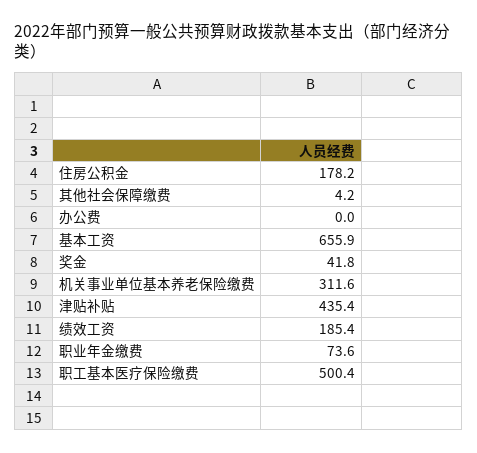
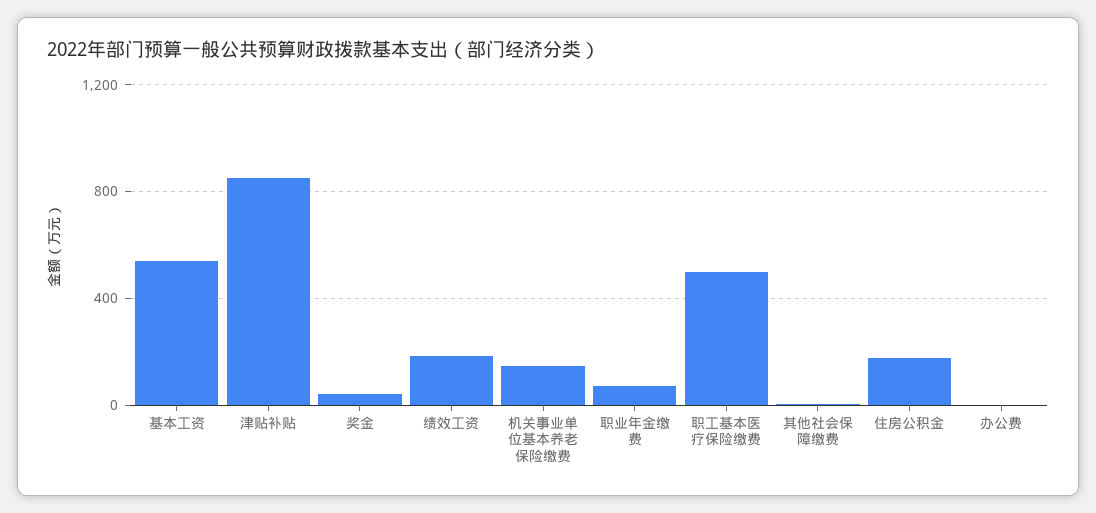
  {
    "住房公积金": 178.2,
    "其他社会保障缴费": 4.2,
    "办公费": 0,
-   "基本工资": 655.9,
+   "基本工资": 550,
    "奖金": 41.8,
-   "机关事业单位基本养老保险缴费": 311.6,
+   "机关事业单位基本养老保险缴费": 150,
-   "津贴补贴": 435.4,
+   "津贴补贴": 850,
    "绩效工资": 185.4,
    "职业年金缴费": 73.6,
    "职工基本医疗保险缴费": 500.4
  }

